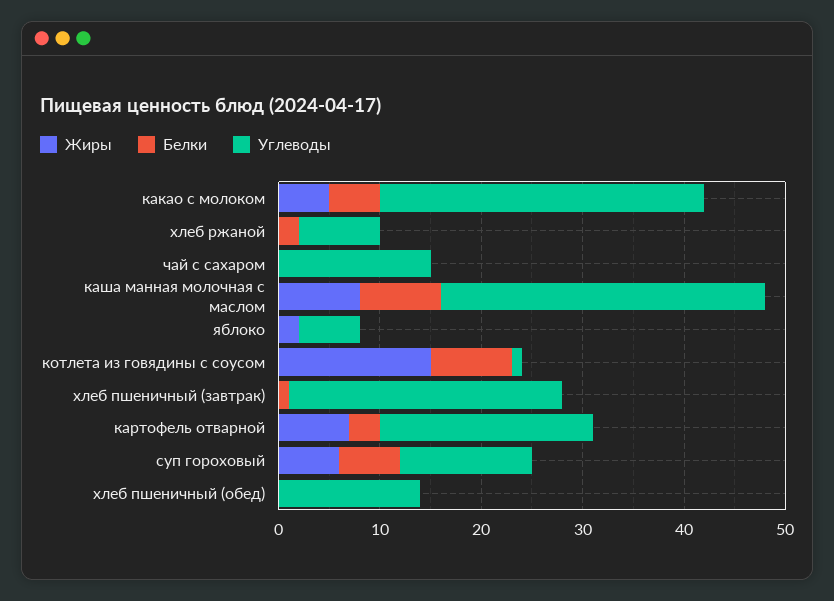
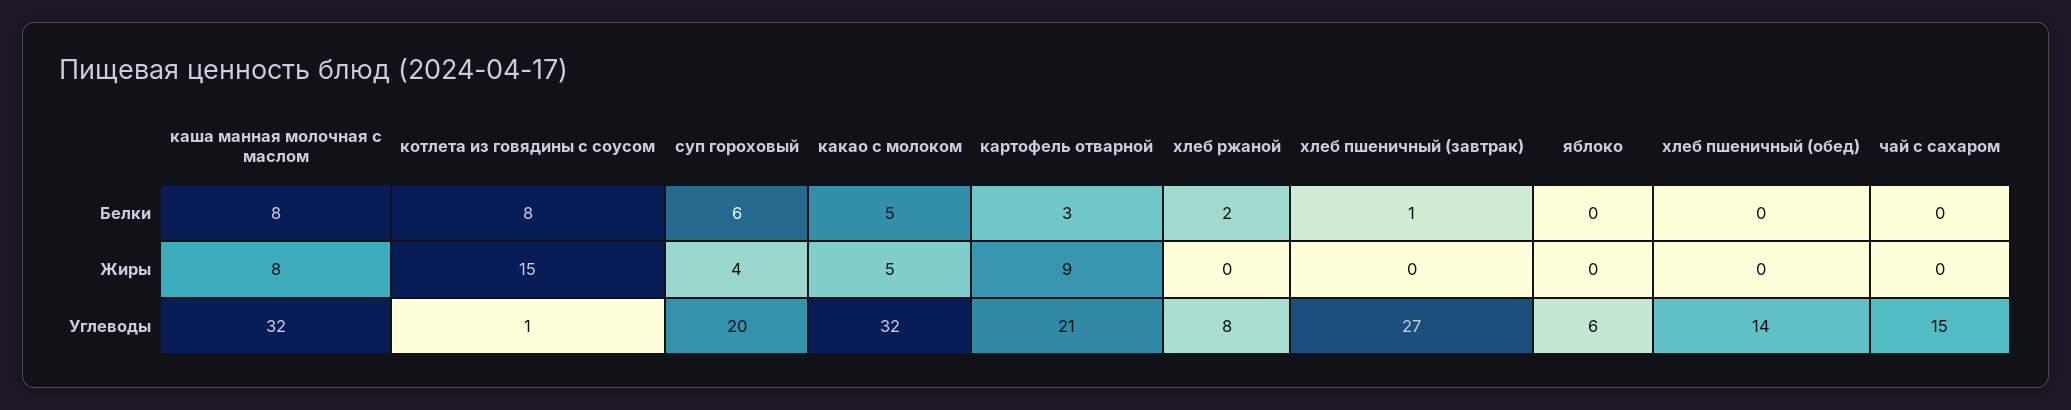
  {
    "Жиры": {
      "какао с молоком": 5,
      "хлеб ржаной": 0,
      "чай с сахаром": 0,
      "каша манная молочная с маслом": 8,
-     "яблоко": 2,
+     "яблоко": 0,
      "котлета из говядины с соусом": 15,
      "хлеб пшеничный (завтрак)": 0,
-     "картофель отварной": 7,
+     "картофель отварной": 9,
-     "суп гороховый": 6,
+     "суп гороховый": 4,
      "хлеб пшеничный (обед)": 0
    },
    "Белки": {
      "какао с молоком": 5,
      "хлеб ржаной": 2,
      "чай с сахаром": 0,
      "каша манная молочная с маслом": 8,
      "яблоко": 0,
      "котлета из говядины с соусом": 8,
      "хлеб пшеничный (завтрак)": 1,
      "картофель отварной": 3,
      "суп гороховый": 6,
      "хлеб пшеничный (обед)": 0
    },
    "Углеводы": {
      "какао с молоком": 32,
      "хлеб ржаной": 8,
      "чай с сахаром": 15,
      "каша манная молочная с маслом": 32,
      "яблоко": 6,
      "котлета из говядины с соусом": 1,
      "хлеб пшеничный (завтрак)": 27,
      "картофель отварной": 21,
-     "суп гороховый": 13,
+     "суп гороховый": 20,
      "хлеб пшеничный (обед)": 14
    }
  }

